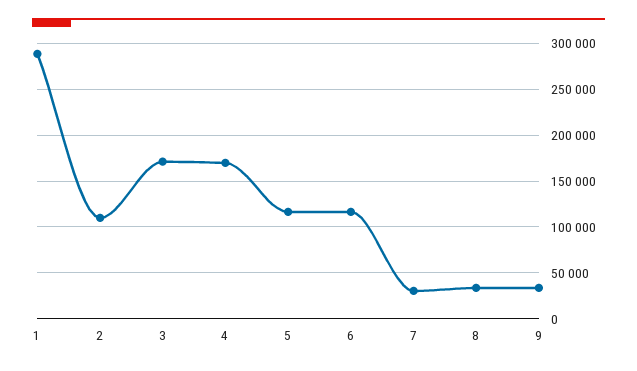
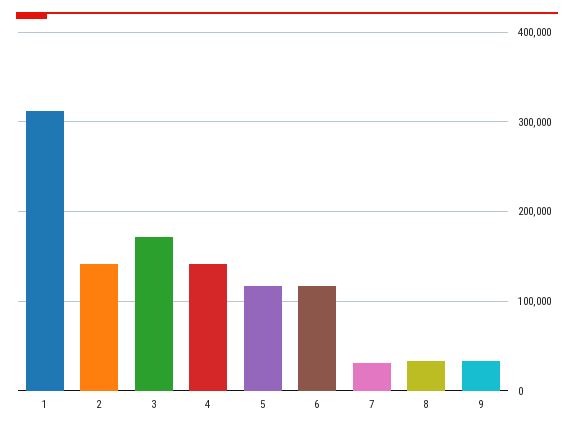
  {
-   "1": 290000,
+   "1": 310000,
-   "2": 110000,
+   "2": 140000,
    "3": 170000,
-   "4": 170000,
+   "4": 140000,
    "5": 120000,
    "6": 120000,
    "7": 30000,
    "8": 30000,
    "9": 30000
  }

